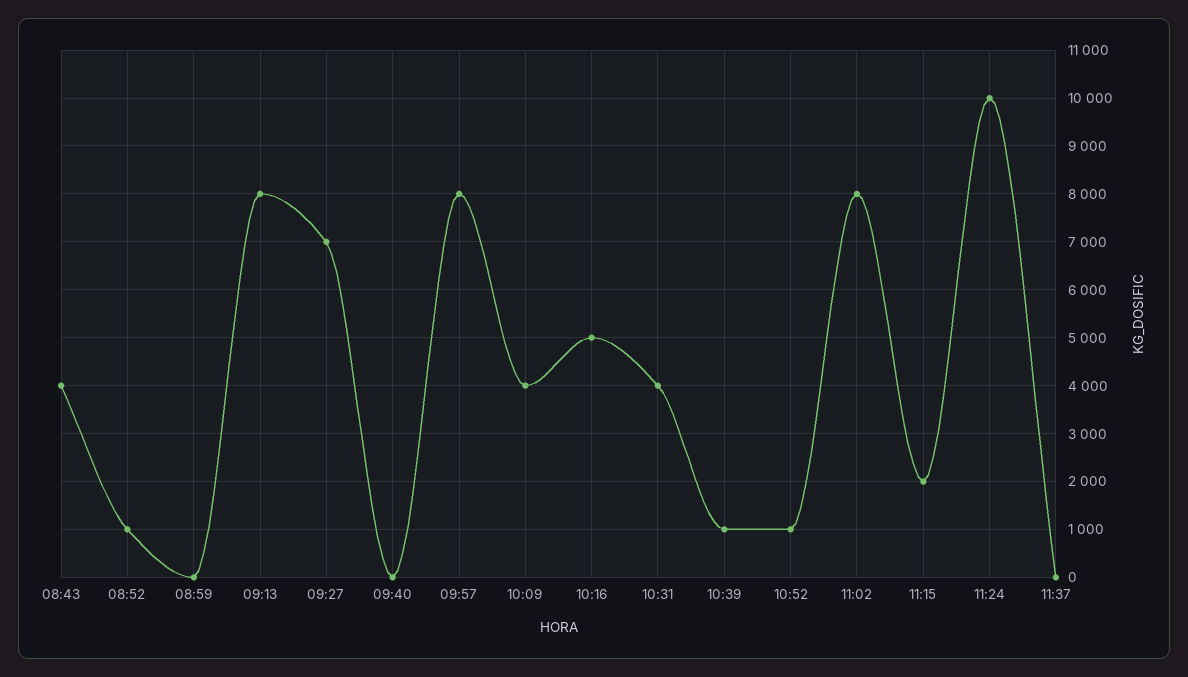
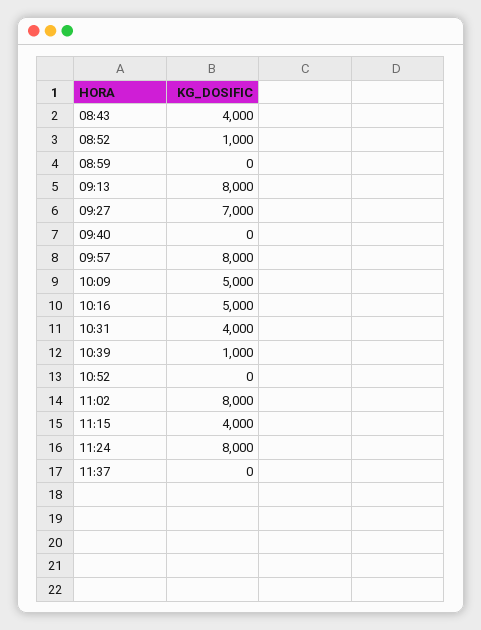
  {
    "08:43": 4000,
    "08:52": 1000,
    "08:59": 0,
    "09:13": 8000,
    "09:27": 7000,
    "09:40": 0,
    "09:57": 8000,
-   "10:09": 4000,
+   "10:09": 5000,
    "10:16": 5000,
    "10:31": 4000,
    "10:39": 1000,
-   "10:52": 1000,
+   "10:52": 0,
    "11:02": 8000,
-   "11:15": 2000,
+   "11:15": 4000,
-   "11:24": 10000,
+   "11:24": 8000,
    "11:37": 0
  }

